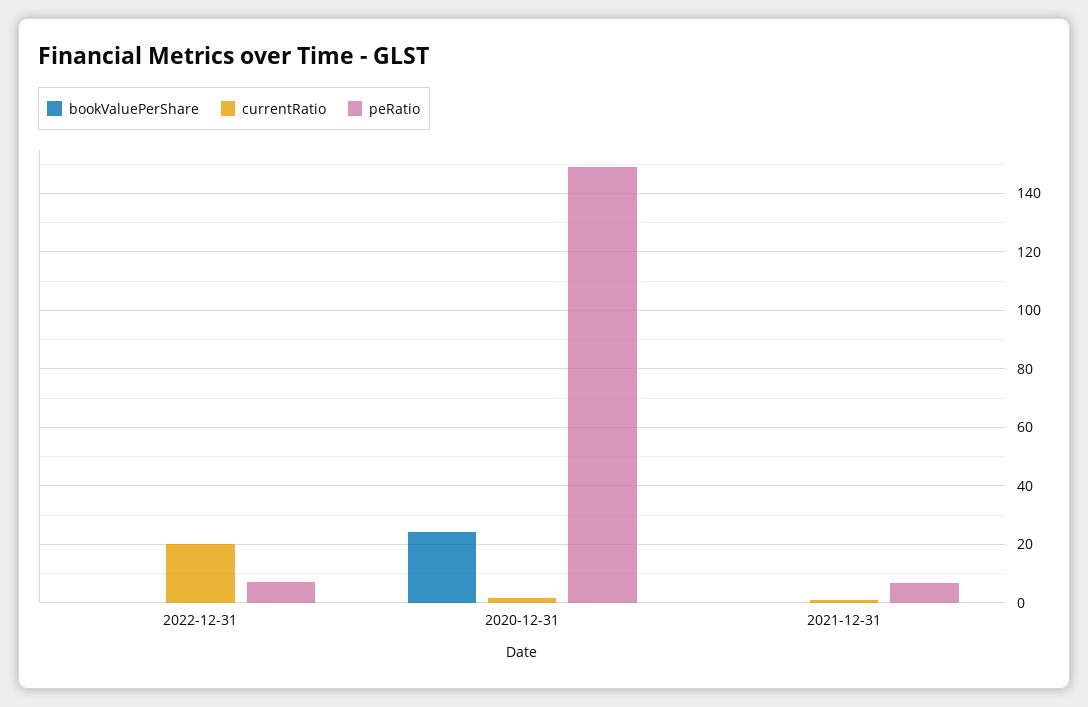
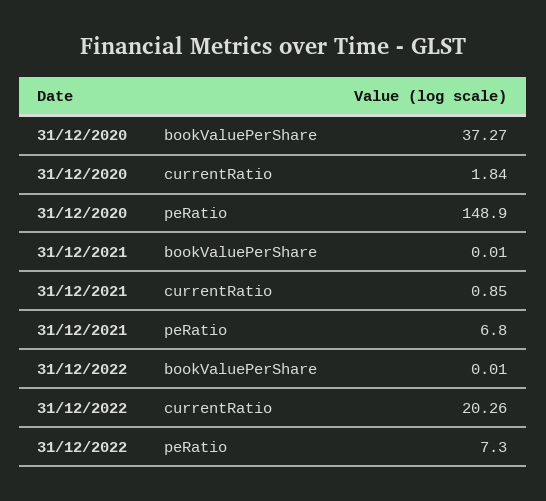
  {
    "bookValuePerShare": {
      "2022-12-31": 0.01,
-     "2020-12-31": 25,
+     "2020-12-31": 37.27,
      "2021-12-31": 0.01
    },
    "currentRatio": {
      "2022-12-31": 20.26,
      "2020-12-31": 1.84,
      "2021-12-31": 0.85
    },
    "peRatio": {
      "2022-12-31": 7.3,
      "2020-12-31": 148.9,
      "2021-12-31": 6.8
    }
  }

